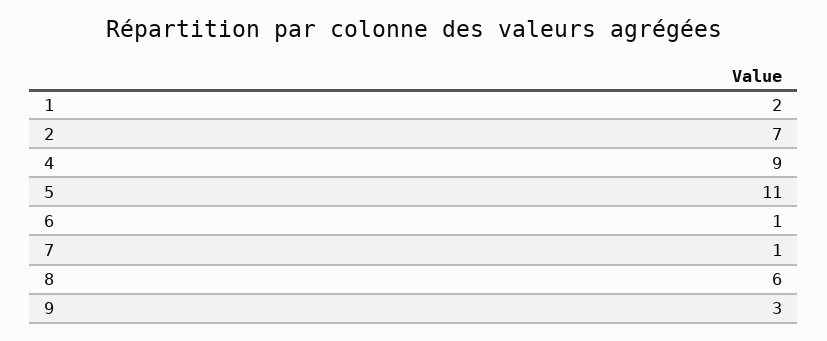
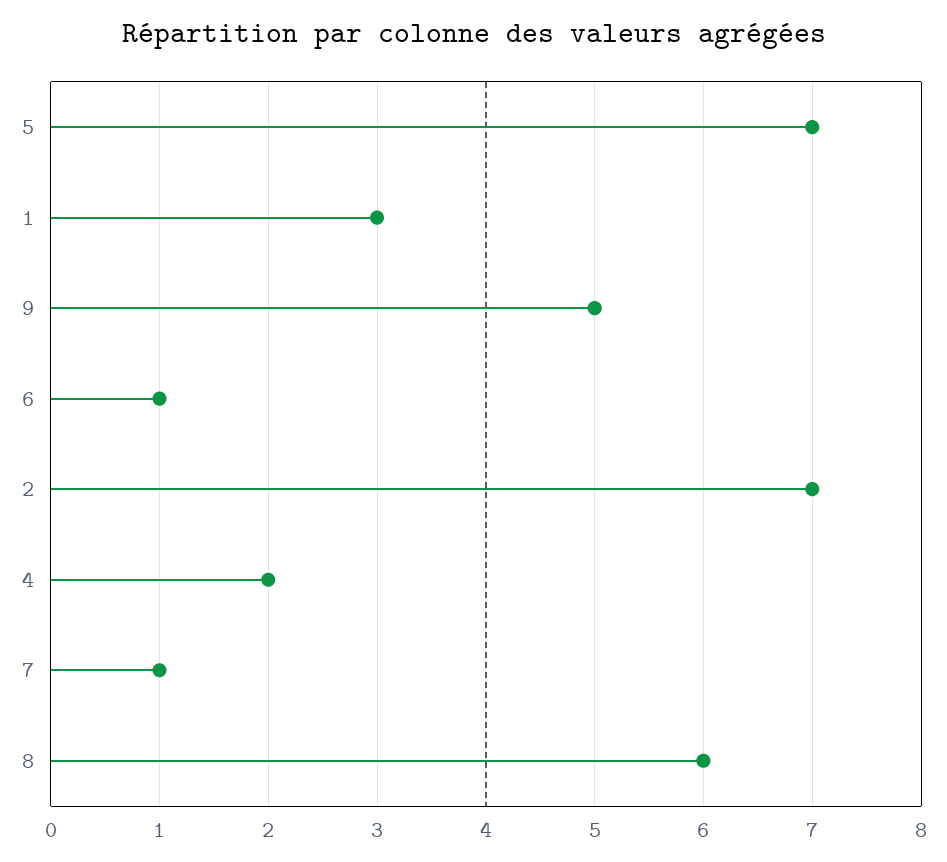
  {
-   "1": 2,
+   "1": 3,
    "2": 7,
-   "4": 9,
+   "4": 2,
-   "5": 11,
+   "5": 7,
    "6": 1,
    "7": 1,
    "8": 6,
-   "9": 3
+   "9": 5
  }

